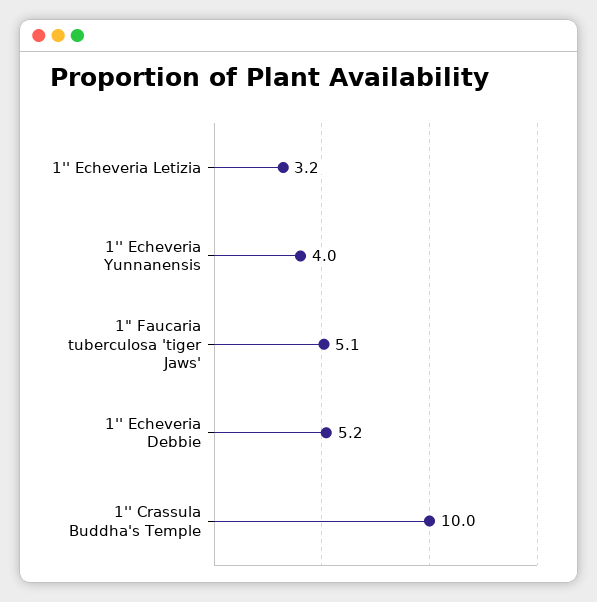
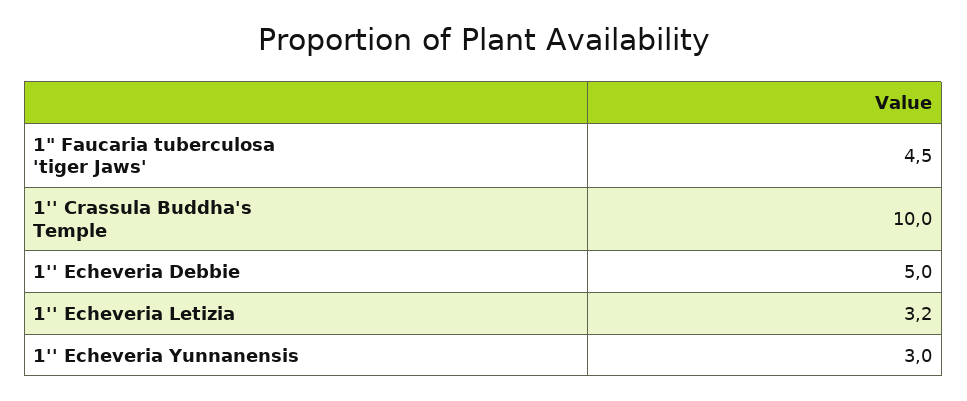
  {
    "1'' Echeveria Letizia": 3.2,
-   "1'' Echeveria Yunnanensis": 4,
+   "1'' Echeveria Yunnanensis": 3,
-   "1\" Faucaria tuberculosa 'tiger Jaws'": 5.1,
+   "1\" Faucaria tuberculosa 'tiger Jaws'": 4.5,
-   "1'' Echeveria Debbie": 5.2,
+   "1'' Echeveria Debbie": 5,
    "1'' Crassula Buddha's Temple": 10
  }

